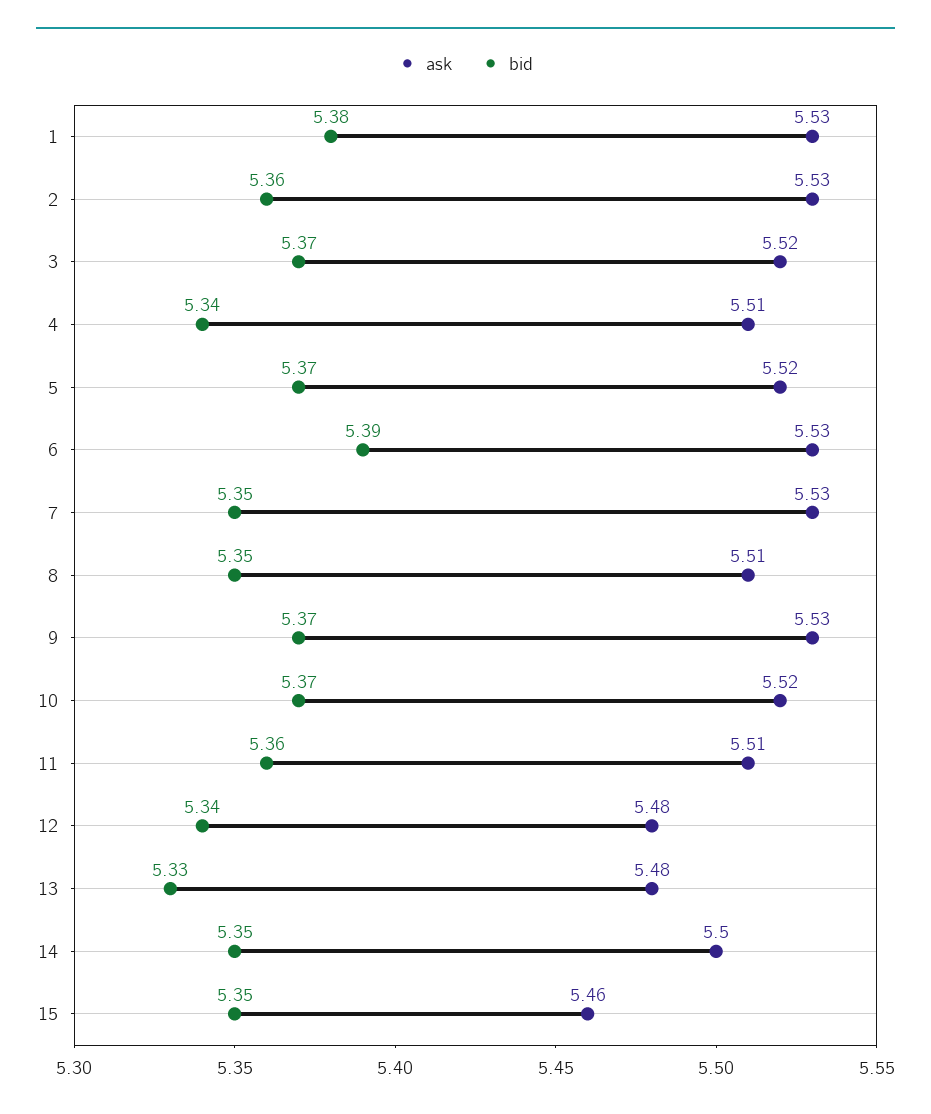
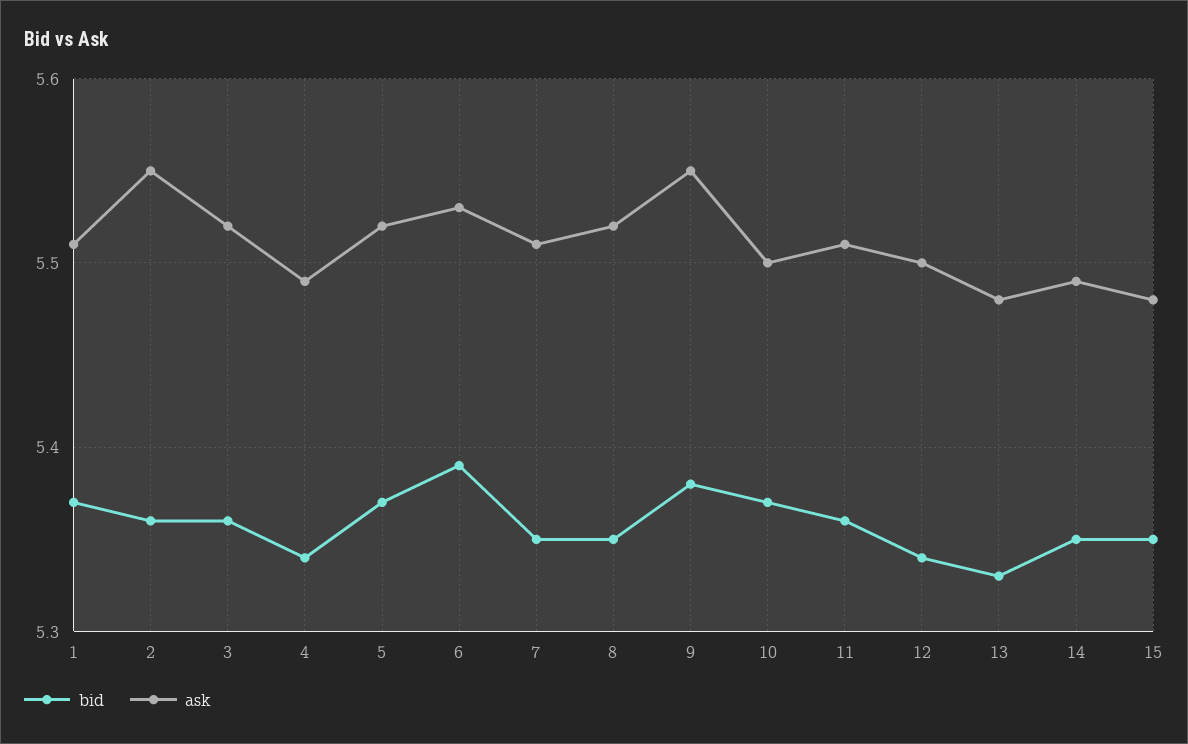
  {
    "ask": {
-     "1": 5.53,
+     "1": 5.51,
-     "2": 5.53,
+     "2": 5.55,
      "3": 5.52,
-     "4": 5.51,
+     "4": 5.49,
      "5": 5.52,
      "6": 5.53,
-     "7": 5.53,
+     "7": 5.51,
-     "8": 5.51,
+     "8": 5.52,
-     "9": 5.53,
+     "9": 5.55,
-     "10": 5.52,
+     "10": 5.5,
      "11": 5.51,
-     "12": 5.48,
+     "12": 5.5,
      "13": 5.48,
-     "14": 5.5,
+     "14": 5.49,
-     "15": 5.46
+     "15": 5.48
    },
    "bid": {
-     "1": 5.38,
+     "1": 5.37,
      "2": 5.36,
-     "3": 5.37,
+     "3": 5.36,
      "4": 5.34,
      "5": 5.37,
      "6": 5.39,
      "7": 5.35,
      "8": 5.35,
-     "9": 5.37,
+     "9": 5.38,
      "10": 5.37,
      "11": 5.36,
      "12": 5.34,
      "13": 5.33,
      "14": 5.35,
      "15": 5.35
    }
  }

